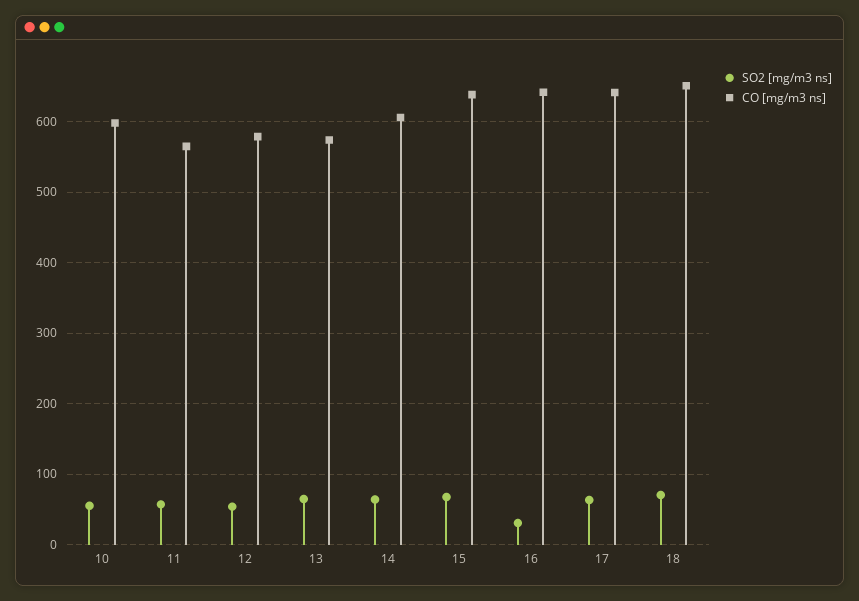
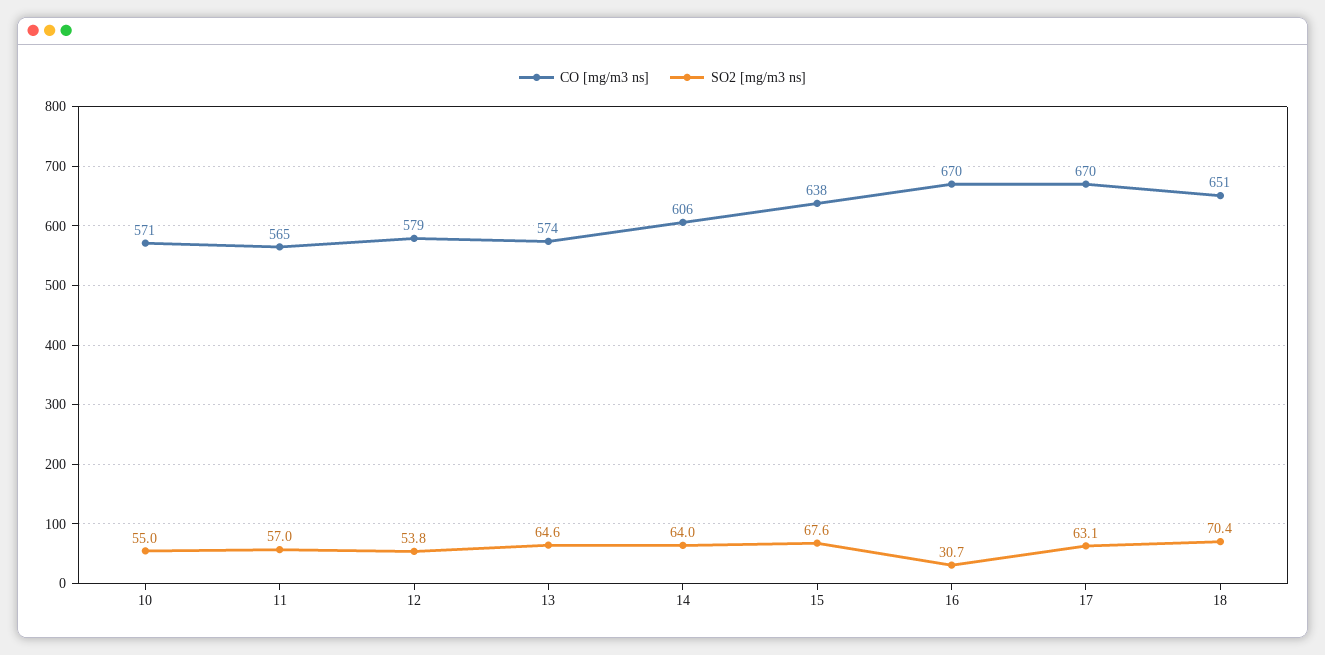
  {
    "SO2 [mg/m3 ns]": {
      "10": 55,
      "11": 57,
      "12": 53.8,
      "13": 64.6,
      "14": 64,
      "15": 67.6,
      "16": 30.7,
      "17": 63.1,
      "18": 70.4
    },
    "CO [mg/m3 ns]": {
-     "10": 600,
+     "10": 571,
      "11": 565,
      "12": 579,
      "13": 574,
      "14": 606,
      "15": 638,
-     "16": 640,
+     "16": 670,
-     "17": 640,
+     "17": 670,
      "18": 651
    }
  }

